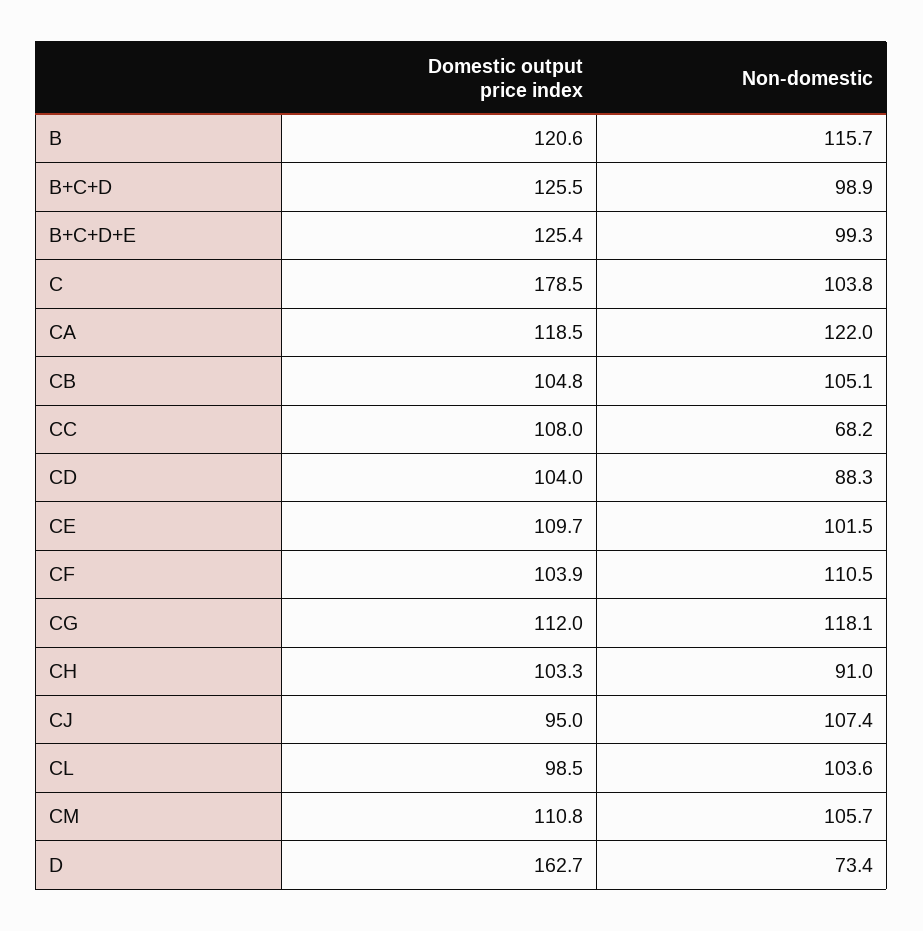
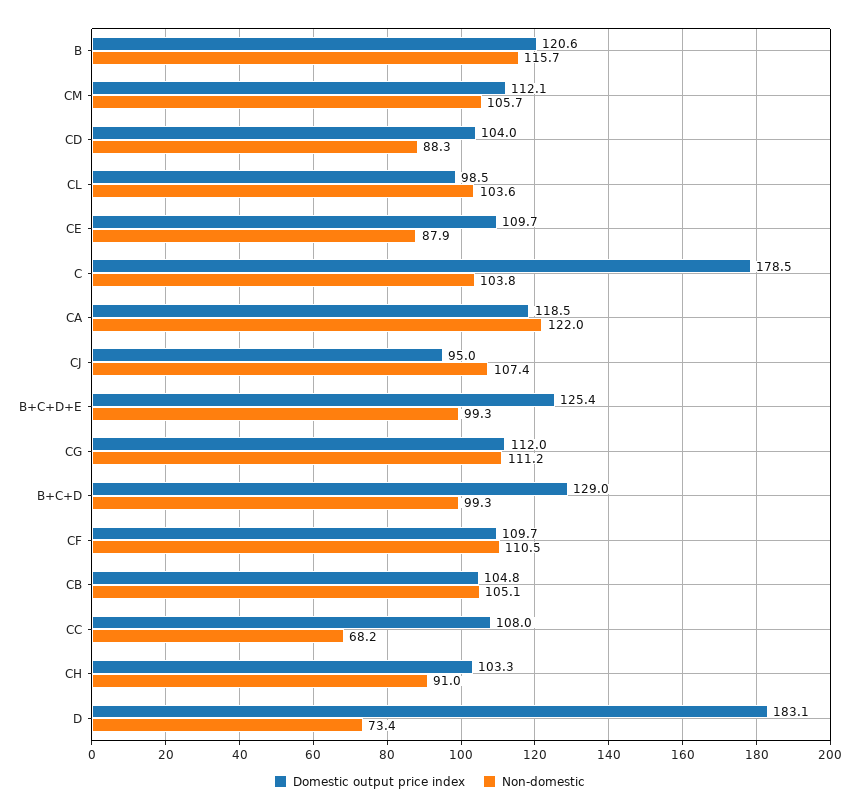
  {
    "Domestic output price index": {
      "B": 120.6,
-     "B+C+D": 125.5,
+     "B+C+D": 129,
      "B+C+D+E": 125.4,
      "C": 178.5,
      "CA": 118.5,
      "CB": 104.8,
      "CC": 108,
      "CD": 104,
      "CE": 109.7,
-     "CF": 103.9,
+     "CF": 109.7,
      "CG": 112,
      "CH": 103.3,
      "CJ": 95,
      "CL": 98.5,
-     "CM": 110.8,
+     "CM": 112.1,
-     "D": 162.7
+     "D": 183.1
    },
    "Non-domestic": {
      "B": 115.7,
-     "B+C+D": 98.9,
+     "B+C+D": 99.3,
      "B+C+D+E": 99.3,
      "C": 103.8,
      "CA": 122,
      "CB": 105.1,
      "CC": 68.2,
      "CD": 88.3,
-     "CE": 101.5,
+     "CE": 87.9,
      "CF": 110.5,
-     "CG": 118.1,
+     "CG": 111.2,
      "CH": 91,
      "CJ": 107.4,
      "CL": 103.6,
      "CM": 105.7,
      "D": 73.4
    }
  }

